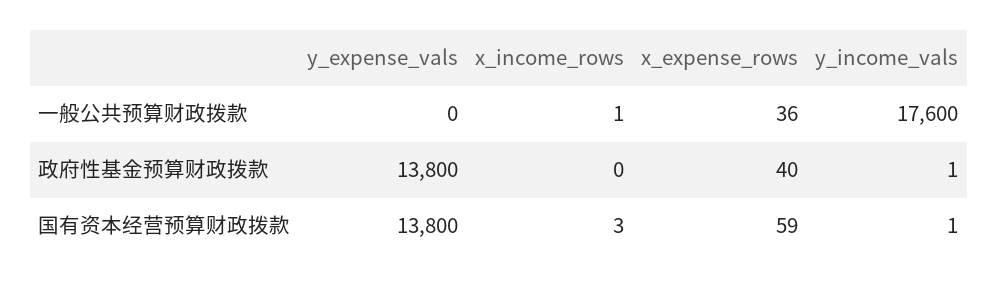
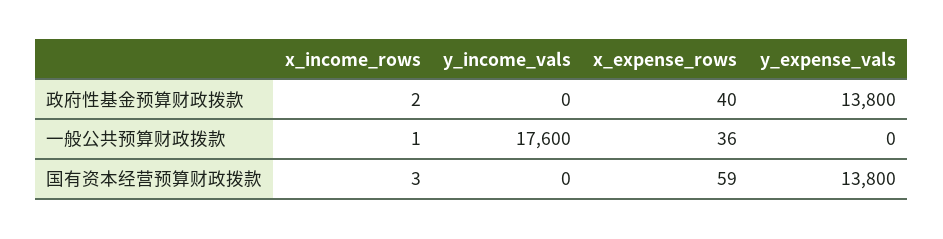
  {
    "y_expense_vals": {
      "一般公共预算财政拨款": 0,
      "政府性基金预算财政拨款": 13800,
      "国有资本经营预算财政拨款": 13800
    },
    "x_income_rows": {
      "一般公共预算财政拨款": 1,
-     "政府性基金预算财政拨款": 0,
+     "政府性基金预算财政拨款": 2,
      "国有资本经营预算财政拨款": 3
    },
    "x_expense_rows": {
      "一般公共预算财政拨款": 36,
      "政府性基金预算财政拨款": 40,
      "国有资本经营预算财政拨款": 59
    },
    "y_income_vals": {
      "一般公共预算财政拨款": 17600,
-     "政府性基金预算财政拨款": 1,
+     "政府性基金预算财政拨款": 0,
-     "国有资本经营预算财政拨款": 1
+     "国有资本经营预算财政拨款": 0
    }
  }

